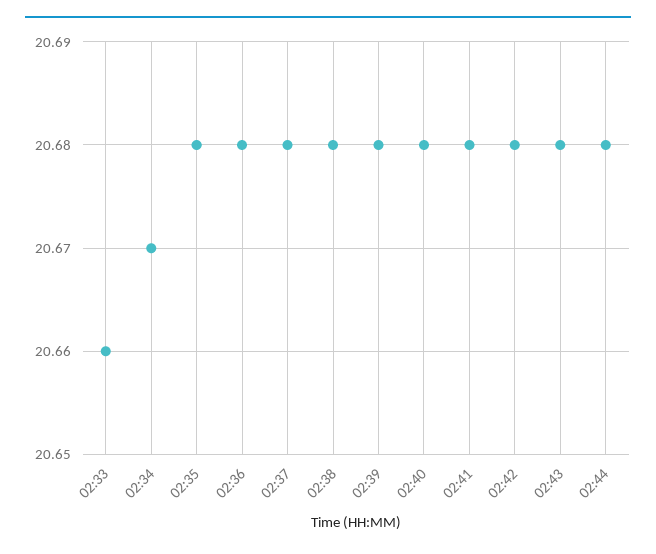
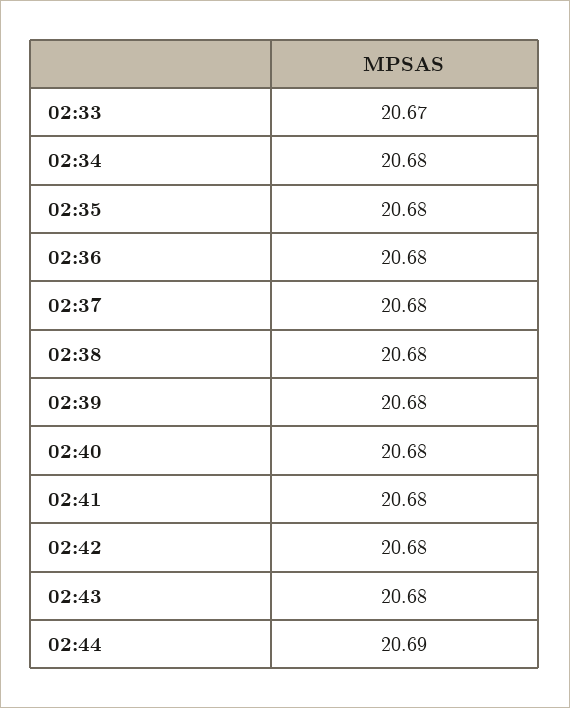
  {
-   "02:33": 20.66,
+   "02:33": 20.67,
-   "02:34": 20.67,
+   "02:34": 20.68,
    "02:35": 20.68,
    "02:36": 20.68,
    "02:37": 20.68,
    "02:38": 20.68,
    "02:39": 20.68,
    "02:40": 20.68,
    "02:41": 20.68,
    "02:42": 20.68,
    "02:43": 20.68,
-   "02:44": 20.68
+   "02:44": 20.69
  }

